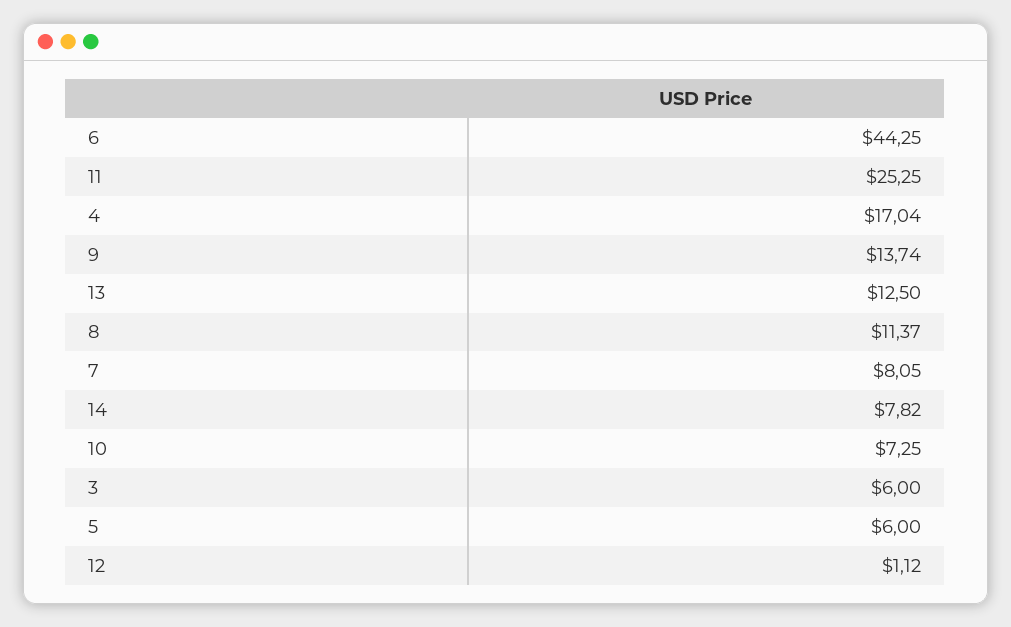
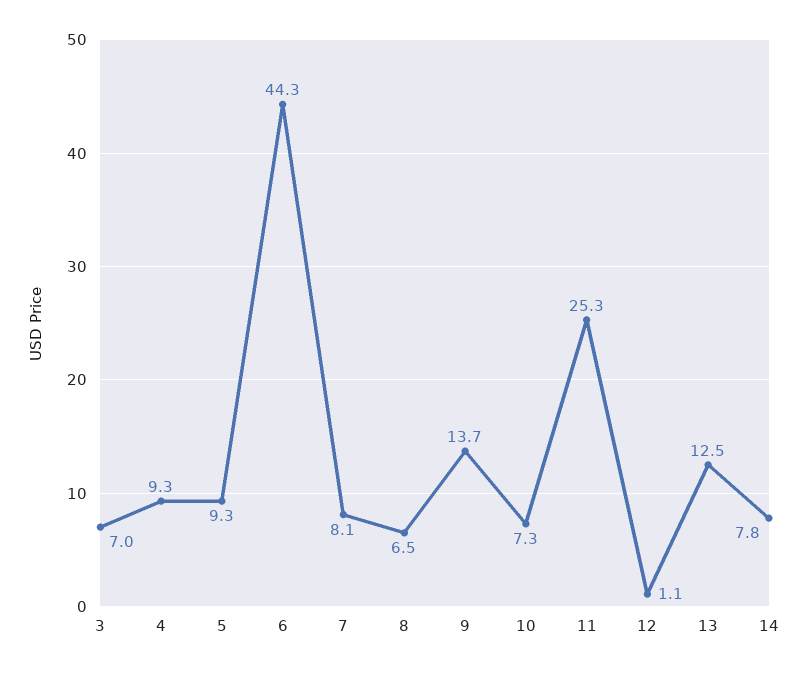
  {
    "6": 44.25,
    "11": 25.25,
-   "4": 17.04,
+   "4": 9.3,
    "9": 13.74,
    "13": 12.5,
-   "8": 11.37,
+   "8": 6.5,
    "7": 8.05,
    "14": 7.82,
    "10": 7.25,
-   "3": 6,
+   "3": 7,
-   "5": 6,
+   "5": 9.3,
    "12": 1.12
  }

